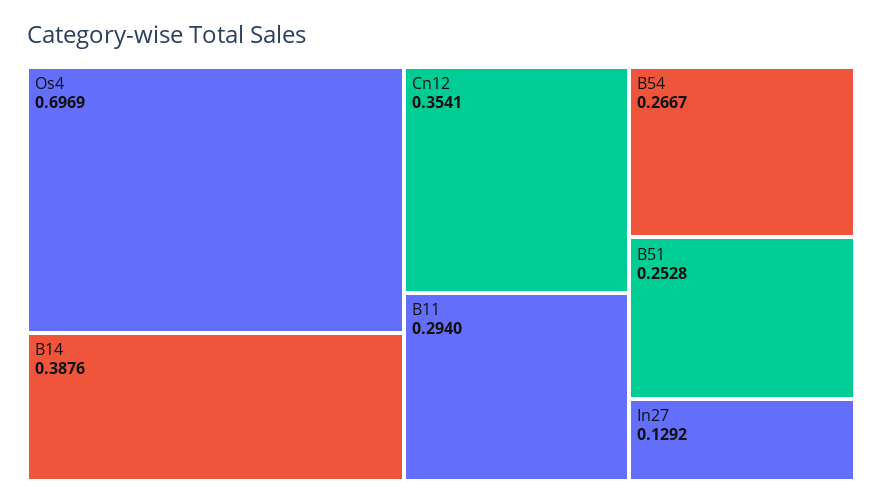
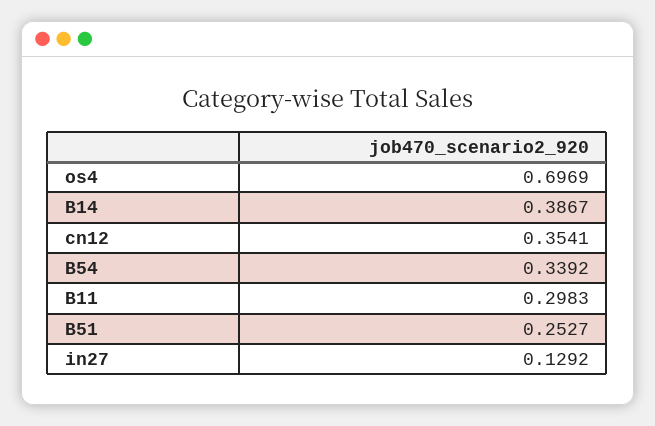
  {
    "Os4": 0.6969,
-   "B14": 0.3876,
+   "B14": 0.3867,
    "Cn12": 0.3541,
-   "B11": 0.294,
+   "B11": 0.2983,
-   "B54": 0.2667,
+   "B54": 0.3392,
-   "B51": 0.2528,
+   "B51": 0.2527,
    "In27": 0.1292
  }

